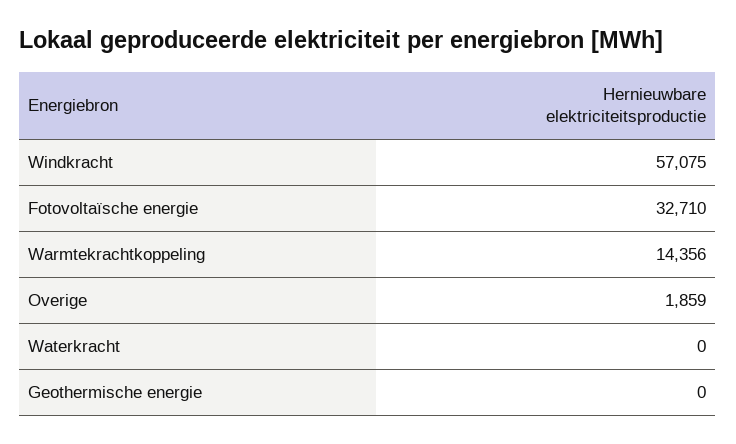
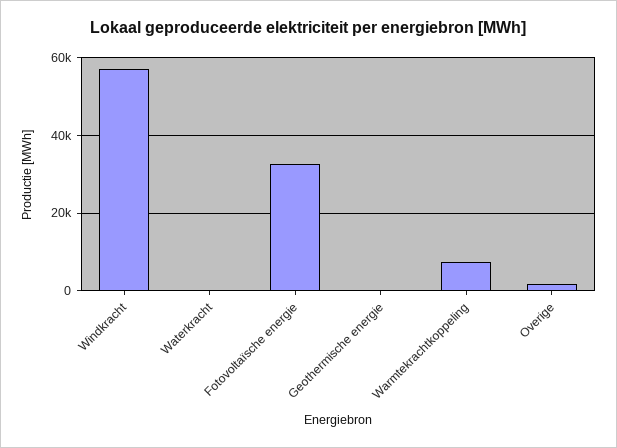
  {
    "Windkracht": 57075,
    "Fotovoltaïsche energie": 32710,
-   "Warmtekrachtkoppeling": 14356,
+   "Warmtekrachtkoppeling": 8000,
    "Overige": 1859,
    "Waterkracht": 0,
    "Geothermische energie": 0
  }

